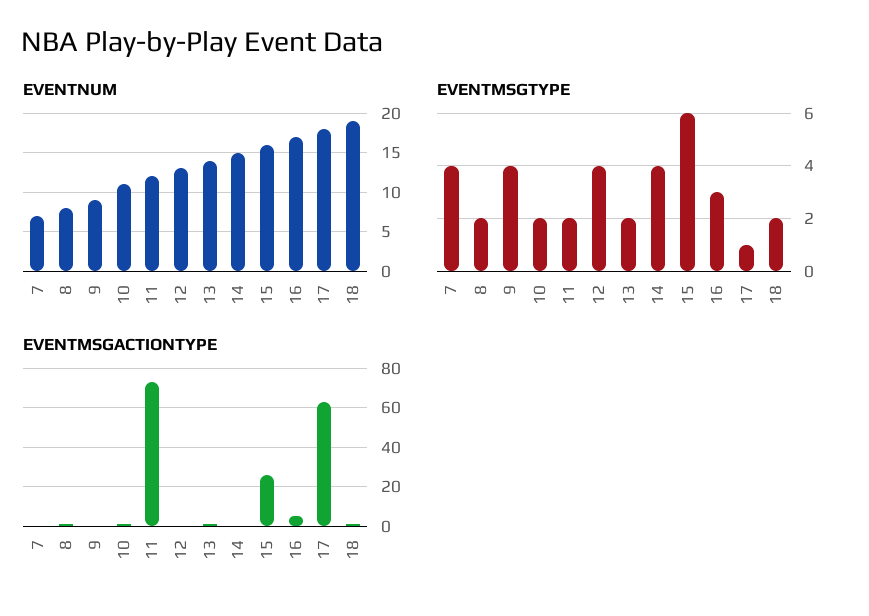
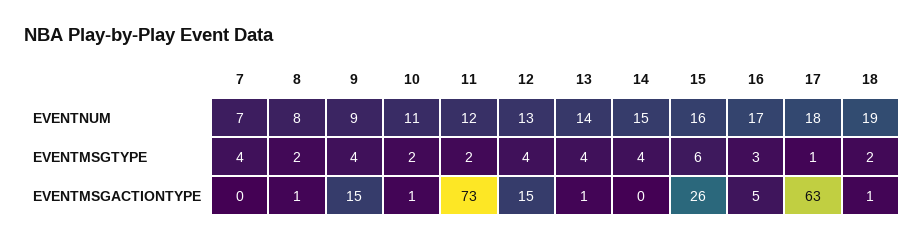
  {
    "EVENTNUM": {
      "7": 7,
      "8": 8,
      "9": 9,
      "10": 11,
      "11": 12,
      "12": 13,
      "13": 14,
      "14": 15,
      "15": 16,
      "16": 17,
      "17": 18,
      "18": 19
    },
    "EVENTMSGTYPE": {
      "7": 4,
      "8": 2,
      "9": 4,
      "10": 2,
      "11": 2,
      "12": 4,
-     "13": 2,
+     "13": 4,
      "14": 4,
      "15": 6,
      "16": 3,
      "17": 1,
      "18": 2
    },
    "EVENTMSGACTIONTYPE": {
      "7": 0,
      "8": 1,
-     "9": 0,
+     "9": 15,
      "10": 1,
      "11": 73,
-     "12": 0,
+     "12": 15,
      "13": 1,
      "14": 0,
      "15": 26,
      "16": 5,
      "17": 63,
      "18": 1
    }
  }

